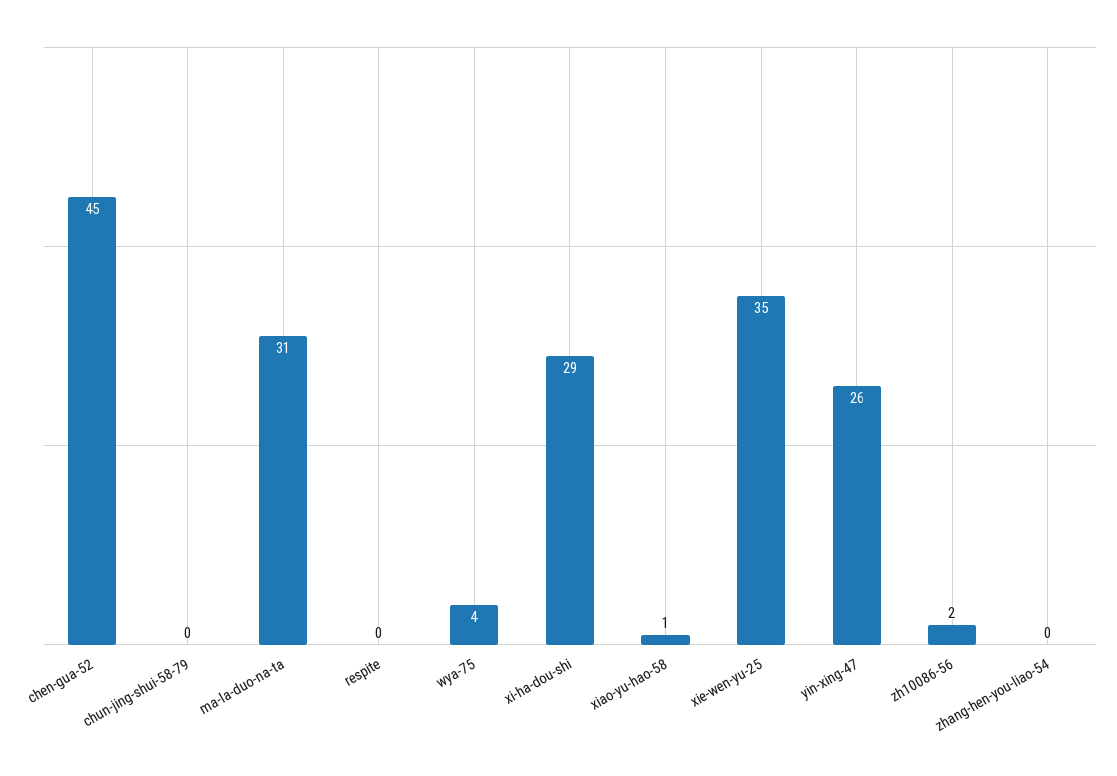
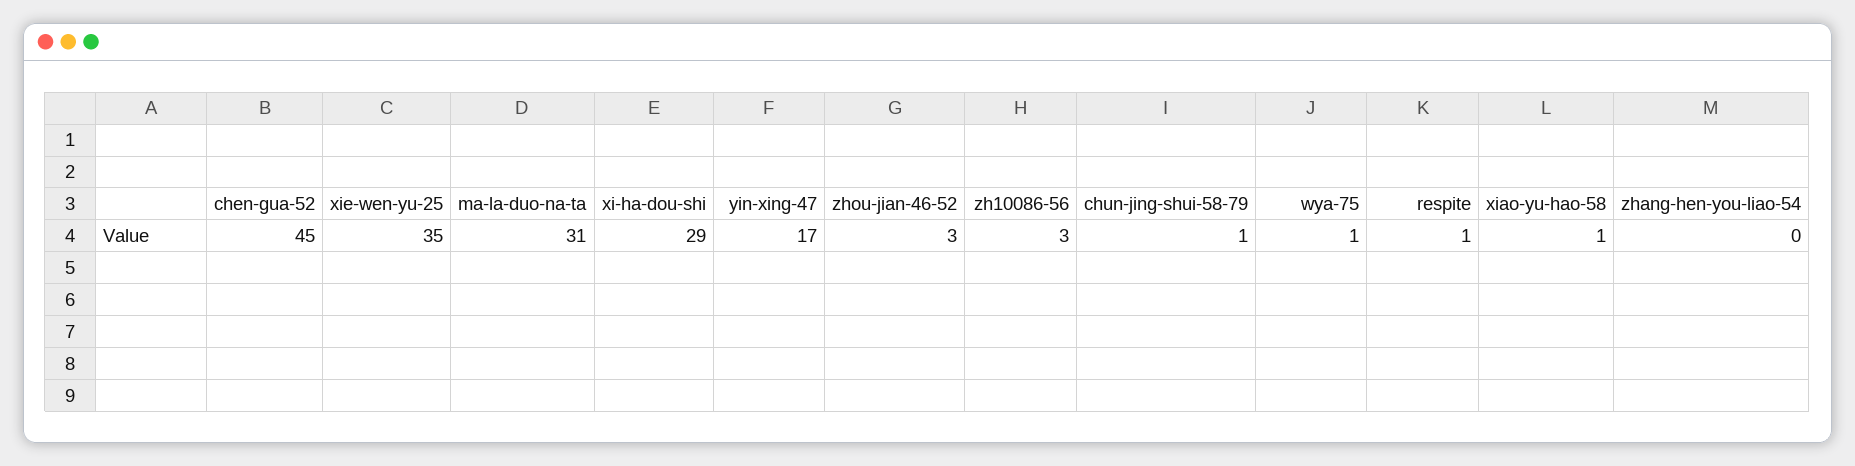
  {
    "chen-gua-52": 45,
-   "chun-jing-shui-58-79": 0,
+   "chun-jing-shui-58-79": 1,
    "ma-la-duo-na-ta": 31,
-   "respite": 0,
+   "respite": 1,
-   "wya-75": 4,
+   "wya-75": 1,
    "xi-ha-dou-shi": 29,
    "xiao-yu-hao-58": 1,
    "xie-wen-yu-25": 35,
-   "yin-xing-47": 26,
+   "yin-xing-47": 17,
-   "zh10086-56": 2,
+   "zh10086-56": 3,
-   "zhang-hen-you-liao-54": 0
+   "zhang-hen-you-liao-54": 0,
+   "zhou-jian-46-52": 3
  }

